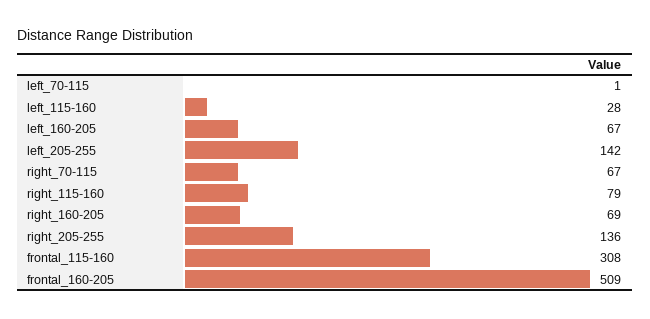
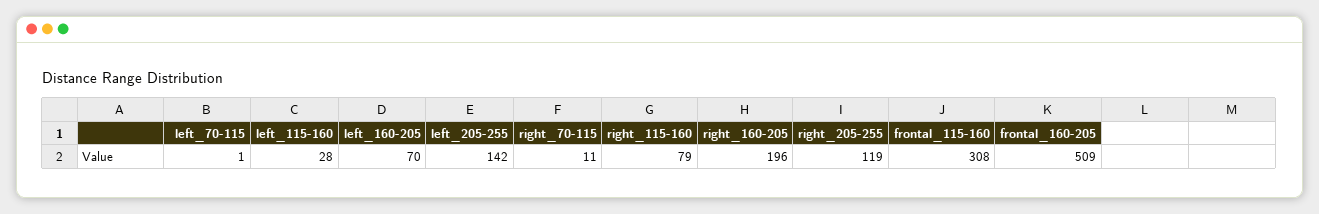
  {
    "left_70-115": 1,
    "left_115-160": 28,
-   "left_160-205": 67,
+   "left_160-205": 70,
    "left_205-255": 142,
-   "right_70-115": 67,
+   "right_70-115": 11,
    "right_115-160": 79,
-   "right_160-205": 69,
+   "right_160-205": 196,
-   "right_205-255": 136,
+   "right_205-255": 119,
    "frontal_115-160": 308,
    "frontal_160-205": 509
  }

